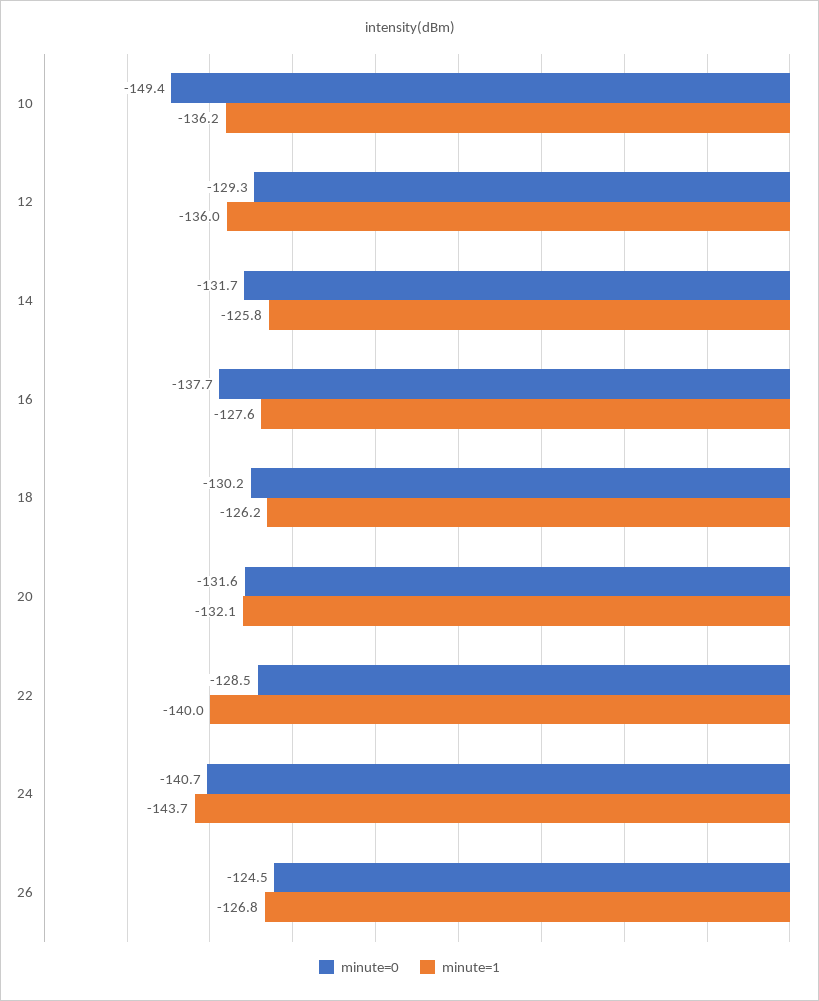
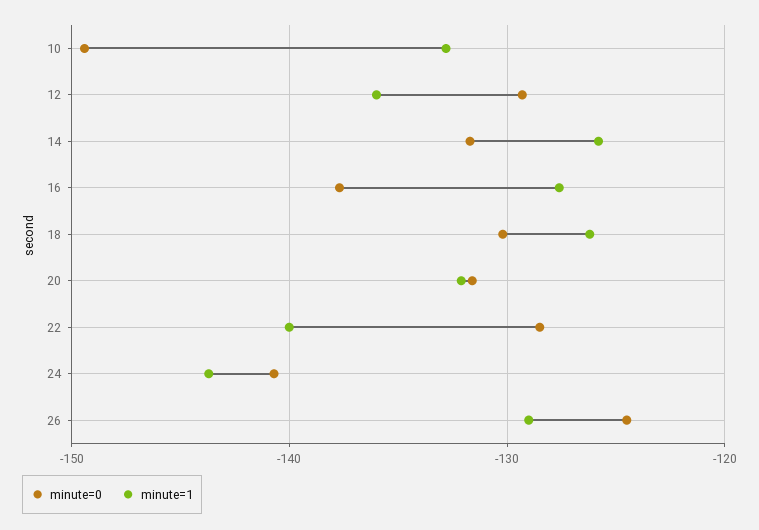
  {
    "minute=0": {
      "10": -149.4,
      "12": -129.3,
      "14": -131.7,
      "16": -137.7,
      "18": -130.2,
      "20": -131.6,
      "22": -128.5,
      "24": -140.7,
      "26": -124.5
    },
    "minute=1": {
-     "10": -136.2,
+     "10": -133,
      "12": -136,
      "14": -125.8,
      "16": -127.6,
      "18": -126.2,
      "20": -132.1,
      "22": -140,
      "24": -143.7,
-     "26": -126.8
+     "26": -129
    }
  }

